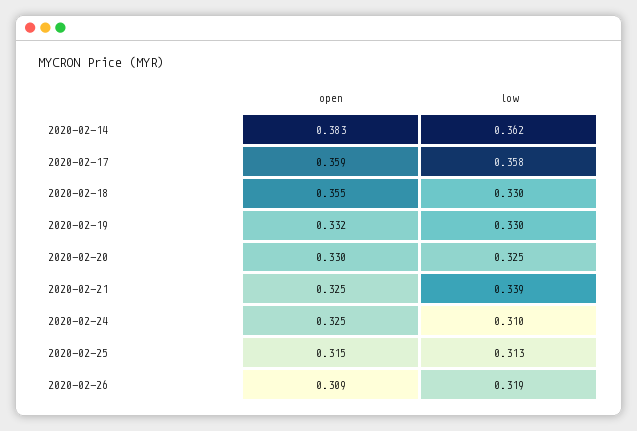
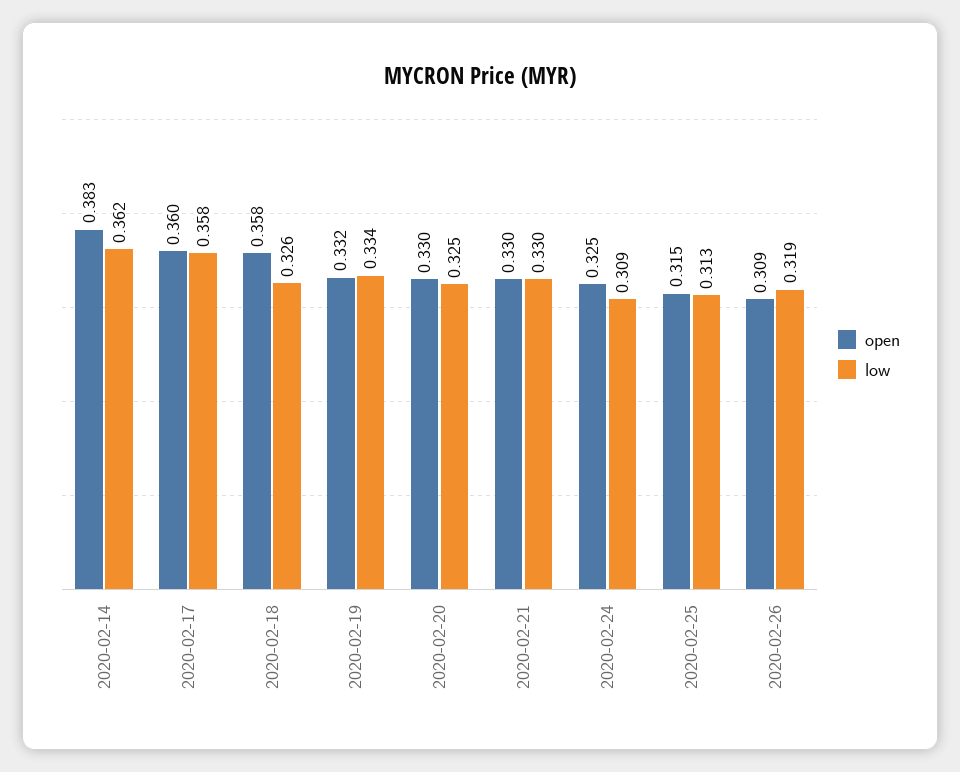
  {
    "open": {
      "2020-02-14": 0.383,
-     "2020-02-17": 0.359,
+     "2020-02-17": 0.36,
-     "2020-02-18": 0.355,
+     "2020-02-18": 0.358,
      "2020-02-19": 0.332,
      "2020-02-20": 0.33,
-     "2020-02-21": 0.325,
+     "2020-02-21": 0.33,
      "2020-02-24": 0.325,
      "2020-02-25": 0.315,
      "2020-02-26": 0.309
    },
    "low": {
      "2020-02-14": 0.362,
      "2020-02-17": 0.358,
-     "2020-02-18": 0.33,
+     "2020-02-18": 0.326,
-     "2020-02-19": 0.33,
+     "2020-02-19": 0.334,
      "2020-02-20": 0.325,
-     "2020-02-21": 0.339,
+     "2020-02-21": 0.33,
-     "2020-02-24": 0.31,
+     "2020-02-24": 0.309,
      "2020-02-25": 0.313,
      "2020-02-26": 0.319
    }
  }

